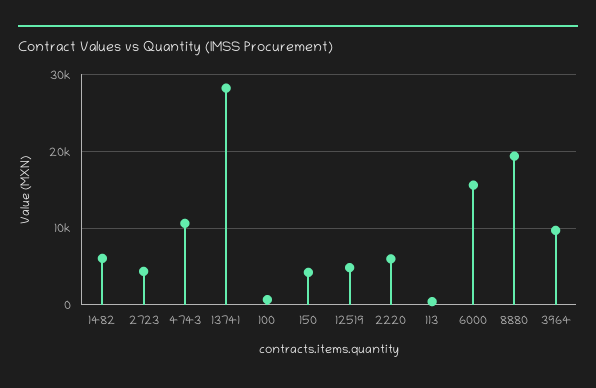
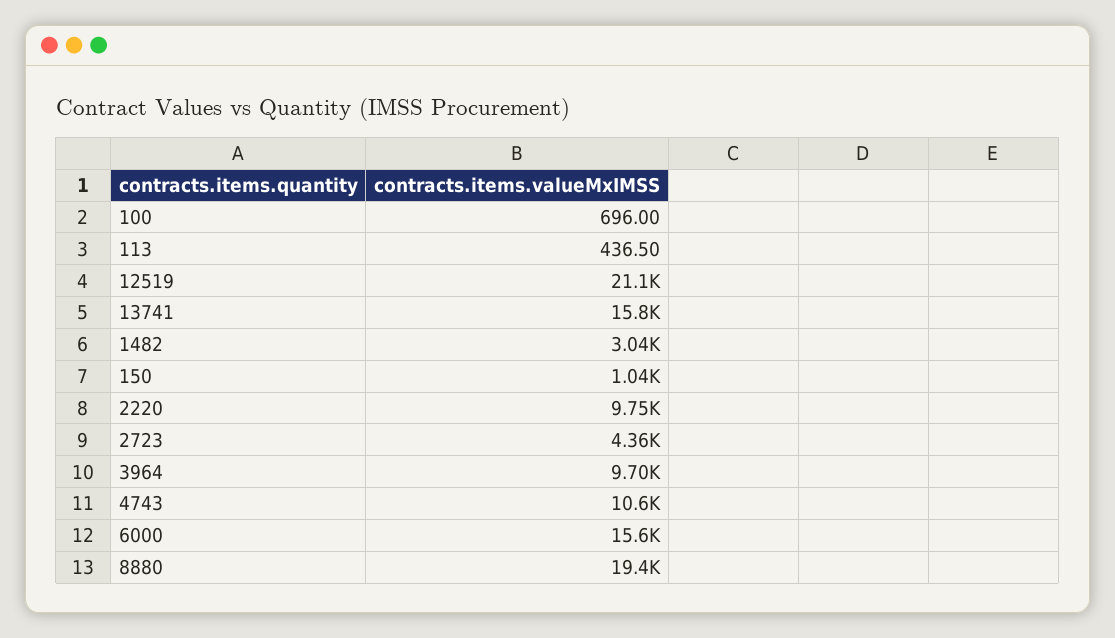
  {
-   "1482": 6000,
+   "1482": 3040,
    "2723": 4360,
    "4743": 10600,
-   "13741": 28000,
+   "13741": 15800,
    "100": 696,
-   "150": 4000,
+   "150": 1040,
-   "12519": 5000,
+   "12519": 21100,
-   "2220": 6000,
+   "2220": 9750,
    "113": 436.5,
    "6000": 15600,
    "8880": 19400,
    "3964": 9700
  }

